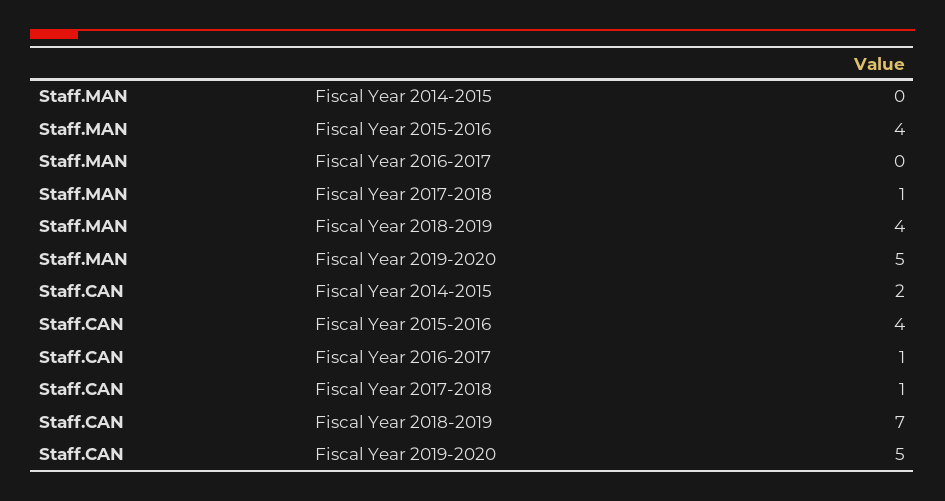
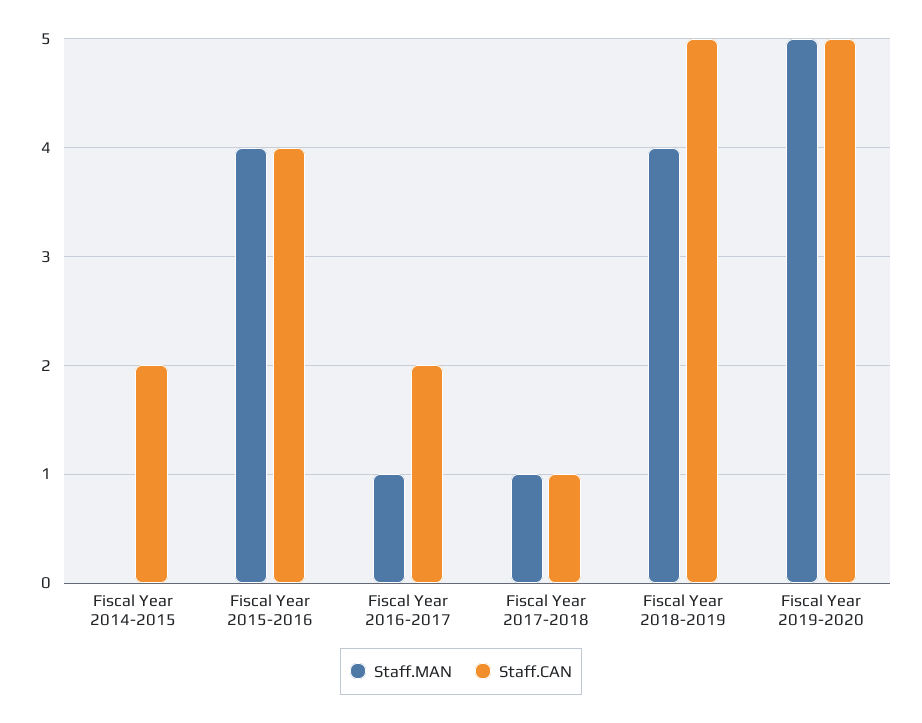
  {
    "Staff.MAN": {
      "Fiscal Year 2014-2015": 0,
      "Fiscal Year 2015-2016": 4,
-     "Fiscal Year 2016-2017": 0,
+     "Fiscal Year 2016-2017": 1,
      "Fiscal Year 2017-2018": 1,
      "Fiscal Year 2018-2019": 4,
      "Fiscal Year 2019-2020": 5
    },
    "Staff.CAN": {
      "Fiscal Year 2014-2015": 2,
      "Fiscal Year 2015-2016": 4,
-     "Fiscal Year 2016-2017": 1,
+     "Fiscal Year 2016-2017": 2,
      "Fiscal Year 2017-2018": 1,
-     "Fiscal Year 2018-2019": 7,
+     "Fiscal Year 2018-2019": 5,
      "Fiscal Year 2019-2020": 5
    }
  }

